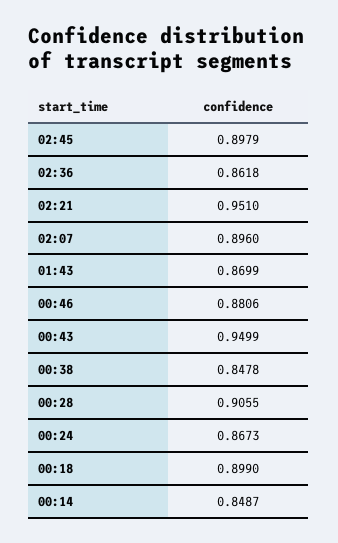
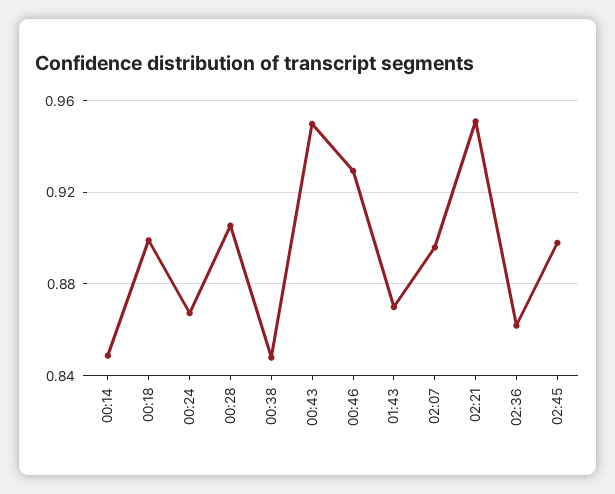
  {
    "02:45": 0.8979,
    "02:36": 0.8618,
    "02:21": 0.951,
    "02:07": 0.896,
    "01:43": 0.8699,
-   "00:46": 0.8806,
+   "00:46": 0.93,
    "00:43": 0.9499,
    "00:38": 0.8478,
    "00:28": 0.9055,
    "00:24": 0.8673,
    "00:18": 0.899,
    "00:14": 0.8487
  }

